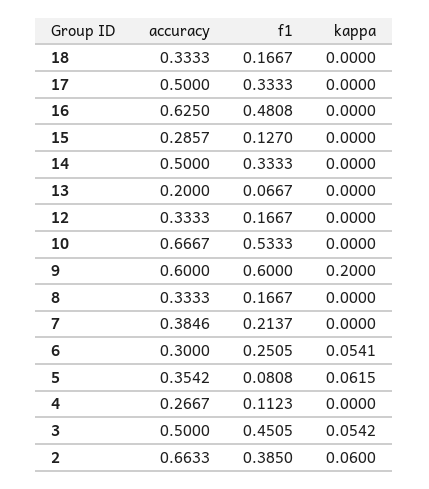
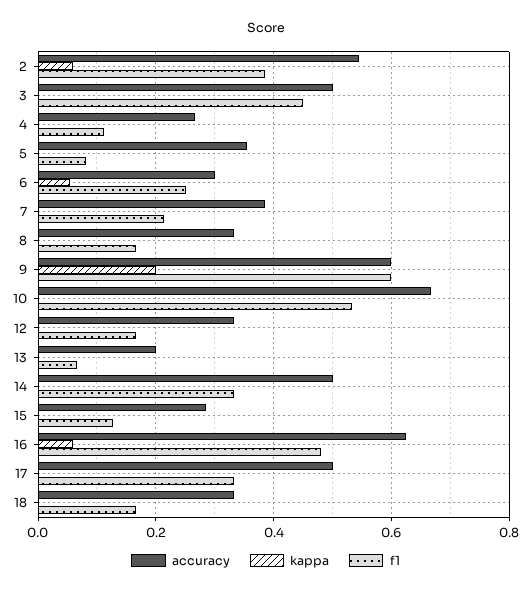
  {
    "accuracy": {
      "18": 0.3333,
      "17": 0.5,
      "16": 0.625,
      "15": 0.2857,
      "14": 0.5,
      "13": 0.2,
      "12": 0.3333,
      "10": 0.6667,
      "9": 0.6,
      "8": 0.3333,
      "7": 0.3846,
      "6": 0.3,
      "5": 0.3542,
      "4": 0.2667,
      "3": 0.5,
-     "2": 0.6633
+     "2": 0.54
    },
    "f1": {
      "18": 0.1667,
      "17": 0.3333,
      "16": 0.4808,
      "15": 0.127,
      "14": 0.3333,
      "13": 0.0667,
      "12": 0.1667,
      "10": 0.5333,
      "9": 0.6,
      "8": 0.1667,
      "7": 0.2137,
      "6": 0.2505,
      "5": 0.0808,
      "4": 0.1123,
      "3": 0.4505,
      "2": 0.385
    },
    "kappa": {
      "18": 0,
      "17": 0,
-     "16": 0,
+     "16": 0.06,
      "15": 0,
      "14": 0,
      "13": 0,
      "12": 0,
      "10": 0,
      "9": 0.2,
      "8": 0,
      "7": 0,
      "6": 0.0541,
-     "5": 0.0615,
+     "5": 0,
      "4": 0,
-     "3": 0.0542,
+     "3": 0,
      "2": 0.06
    }
  }

